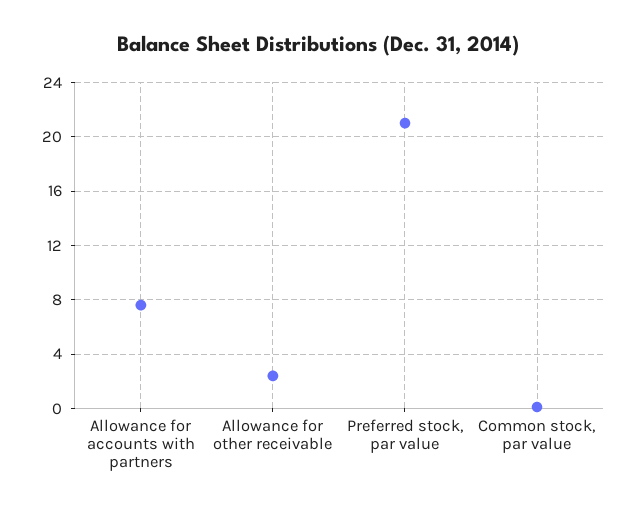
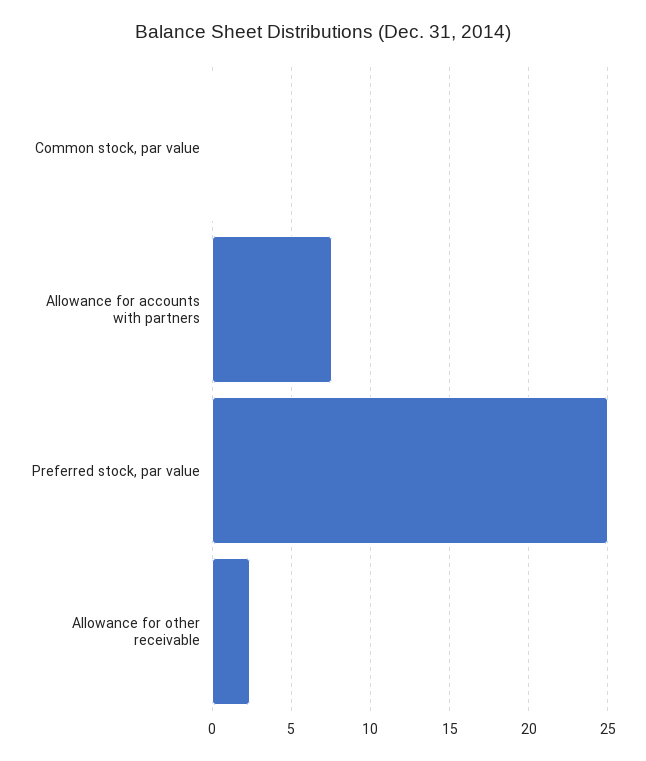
  {
    "Allowance for accounts with partners": 7.5,
    "Allowance for other receivable": 2.5,
-   "Preferred stock, par value": 21,
+   "Preferred stock, par value": 25,
    "Common stock, par value": 0
  }

